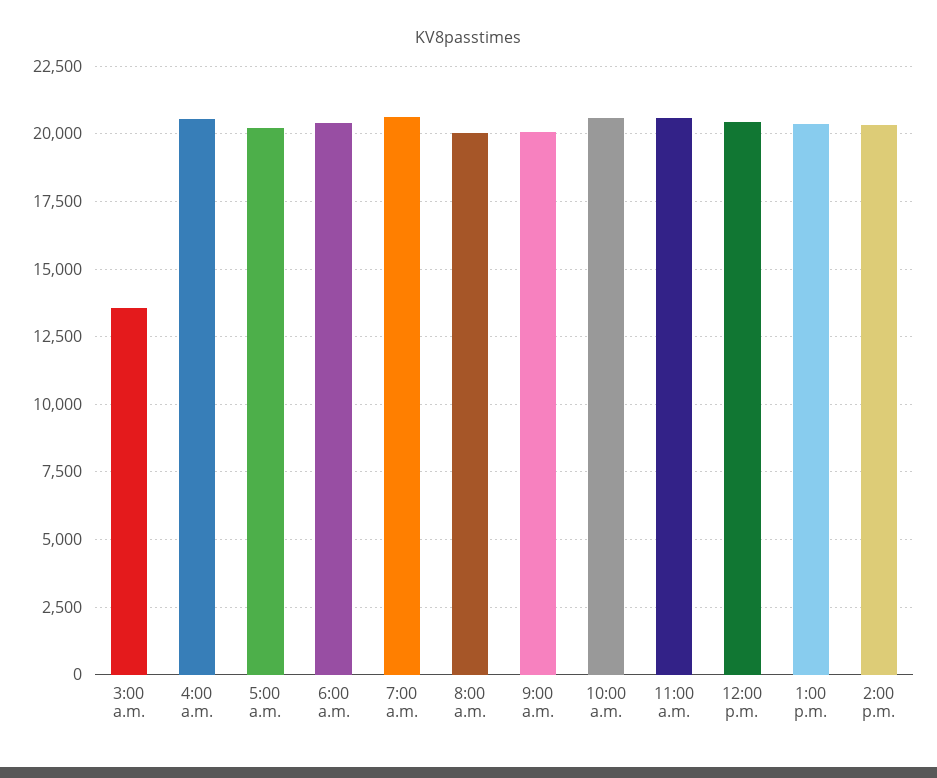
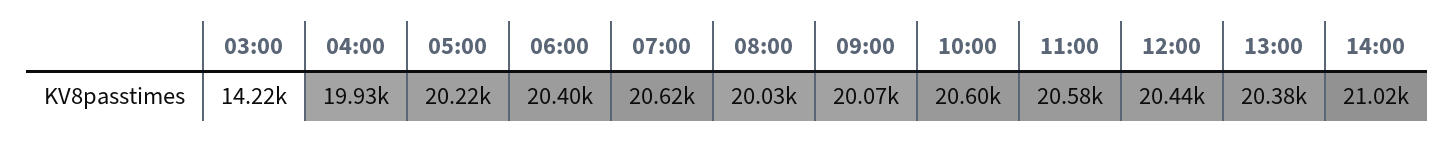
  {
-   "3:00 a.m.": 13500,
+   "3:00 a.m.": 14220,
-   "4:00 a.m.": 20500,
+   "4:00 a.m.": 19930,
    "5:00 a.m.": 20220,
    "6:00 a.m.": 20400,
    "7:00 a.m.": 20620,
    "8:00 a.m.": 20030,
    "9:00 a.m.": 20070,
    "10:00 a.m.": 20600,
    "11:00 a.m.": 20580,
    "12:00 p.m.": 20440,
    "1:00 p.m.": 20380,
-   "2:00 p.m.": 20250
+   "2:00 p.m.": 21020
  }

